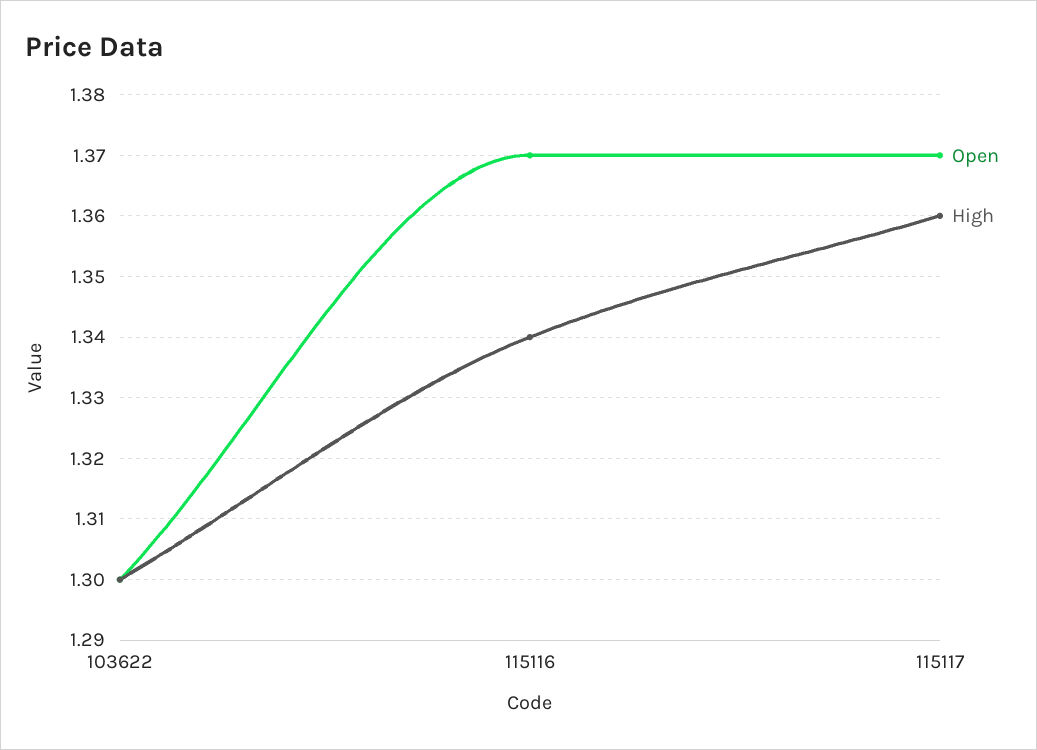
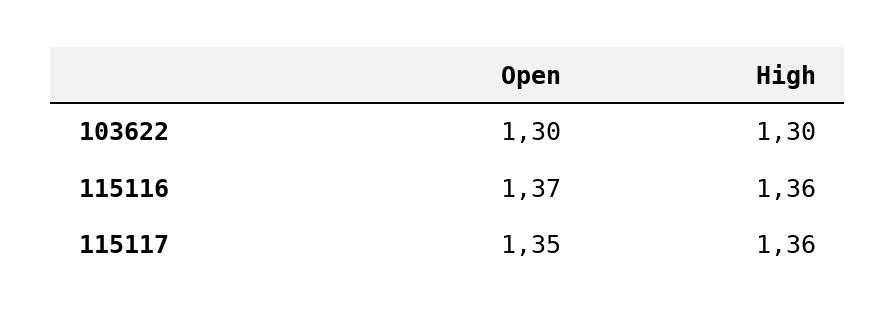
  {
    "Open": {
      "103622": 1.3,
      "115116": 1.37,
-     "115117": 1.37
+     "115117": 1.35
    },
    "High": {
      "103622": 1.3,
-     "115116": 1.34,
+     "115116": 1.36,
      "115117": 1.36
    }
  }

